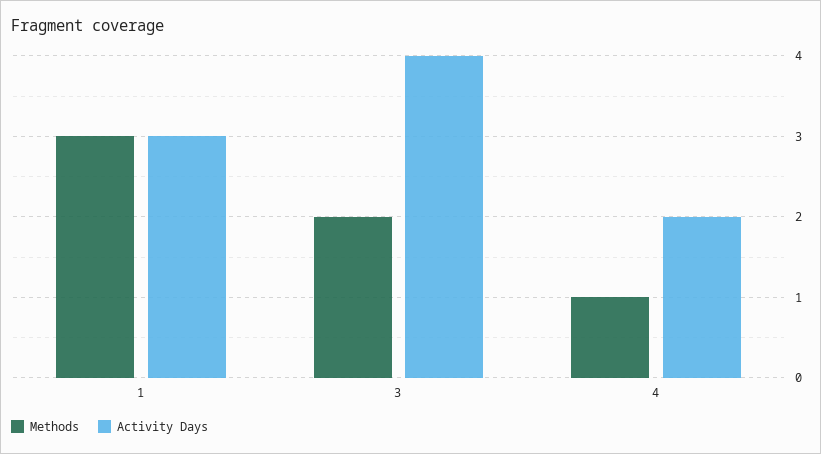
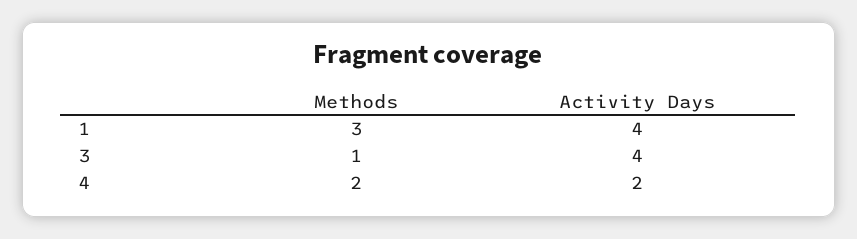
  {
    "Methods": {
      "1": 3,
-     "3": 2,
+     "3": 1,
-     "4": 1
+     "4": 2
    },
    "Activity Days": {
-     "1": 3,
+     "1": 4,
      "3": 4,
      "4": 2
    }
  }

